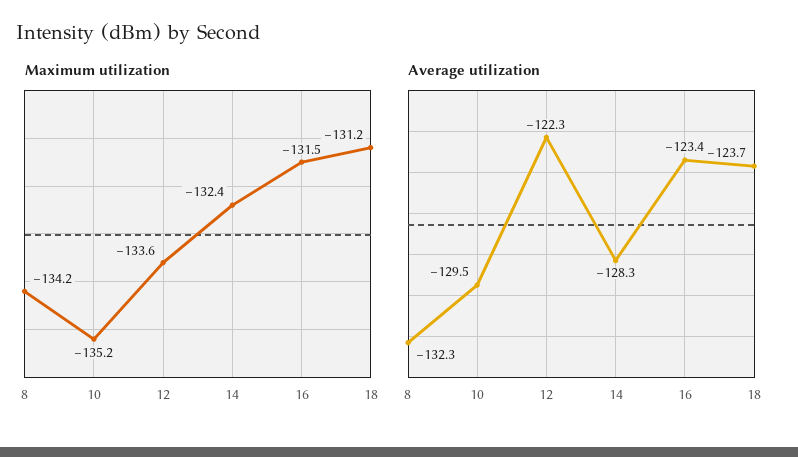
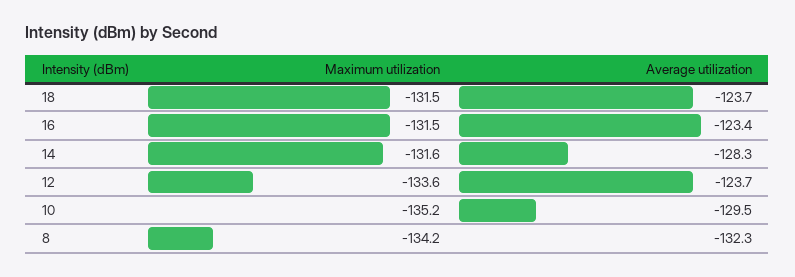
  {
    "Maximum utilization": {
      "8": -134.2,
      "10": -135.2,
      "12": -133.6,
-     "14": -132.4,
+     "14": -131.6,
      "16": -131.5,
-     "18": -131.2
+     "18": -131.5
    },
    "Average utilization": {
      "8": -132.3,
      "10": -129.5,
-     "12": -122.3,
+     "12": -123.7,
      "14": -128.3,
      "16": -123.4,
      "18": -123.7
    }
  }

